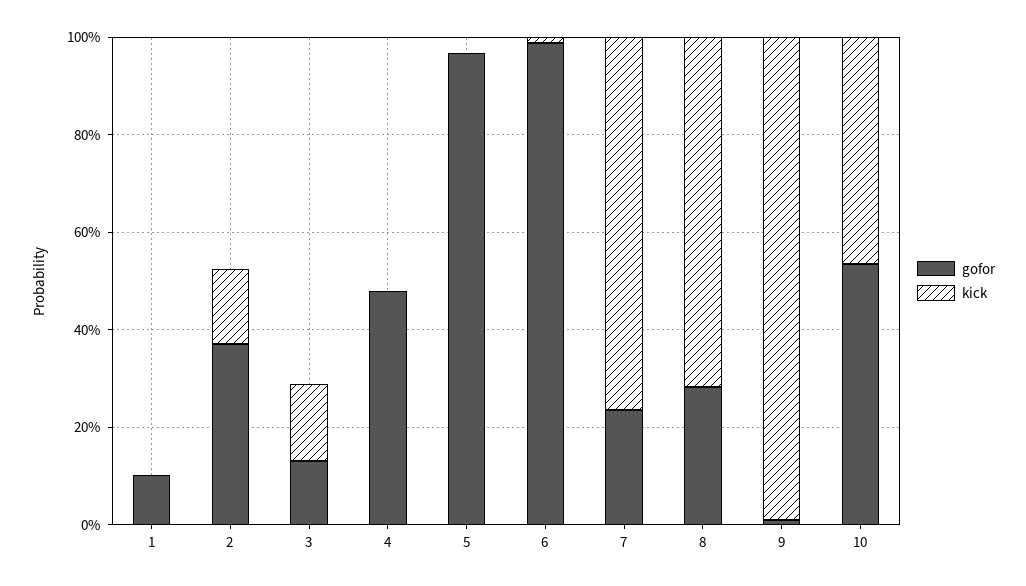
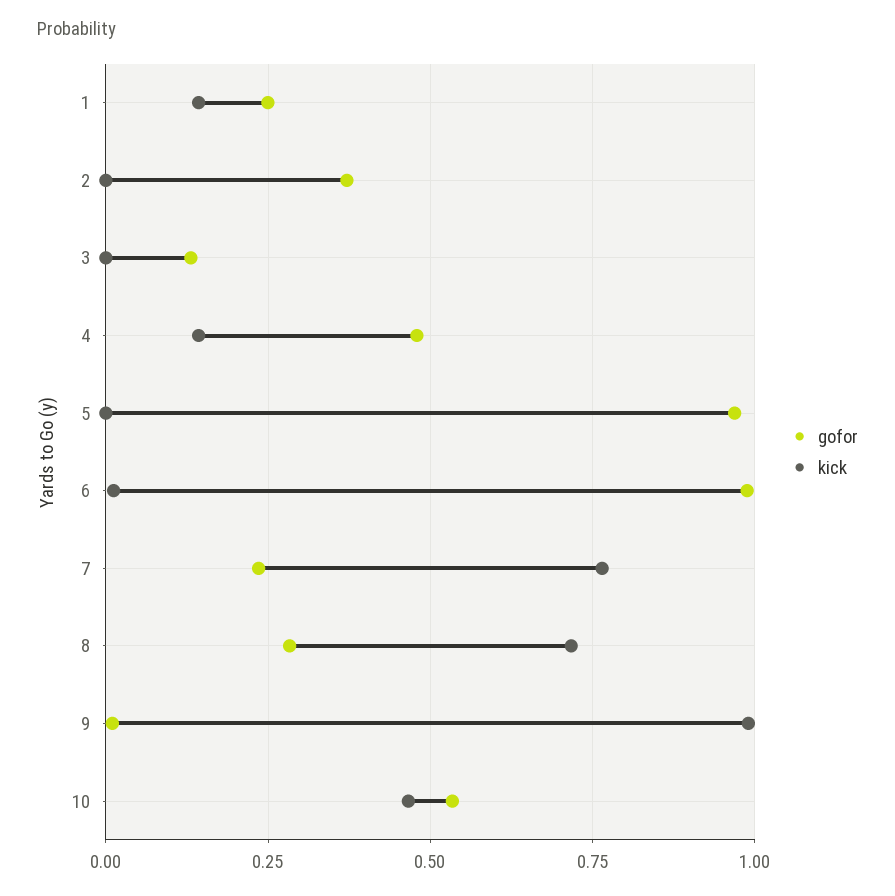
  {
    "gofor": {
-     "1": 0.1,
+     "1": 0.25,
      "2": 0.375,
      "3": 0.125,
      "4": 0.475,
      "5": 0.975,
      "6": 1,
      "7": 0.225,
      "8": 0.275,
      "9": 0,
      "10": 0.525
    },
    "kick": {
-     "1": 0,
+     "1": 0.15,
-     "2": 0.15,
+     "2": 0,
-     "3": 0.15,
+     "3": 0,
-     "4": 0,
+     "4": 0.15,
      "5": 0,
      "6": 0,
      "7": 0.775,
      "8": 0.725,
      "9": 1,
      "10": 0.475
    }
  }

